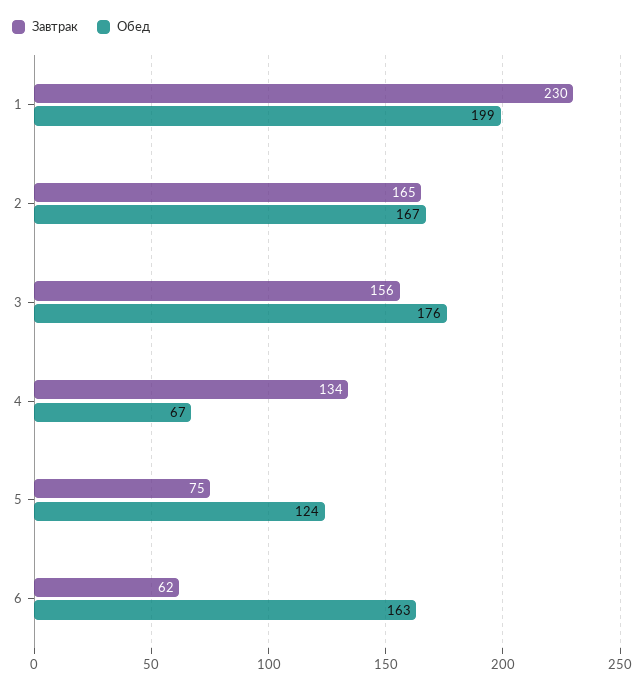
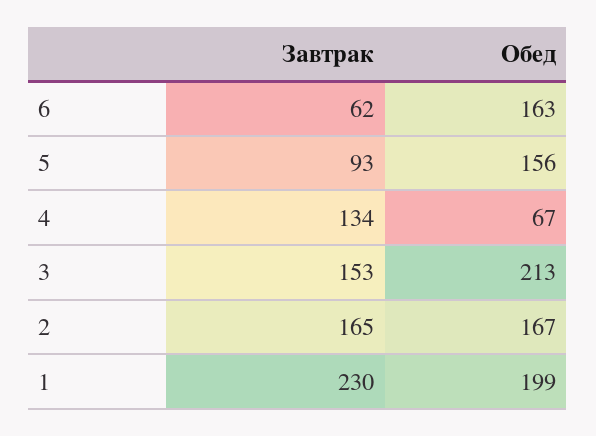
  {
    "Завтрак": {
      "1": 230,
      "2": 165,
-     "3": 156,
+     "3": 153,
      "4": 134,
-     "5": 75,
+     "5": 93,
      "6": 62
    },
    "Обед": {
      "1": 199,
      "2": 167,
-     "3": 176,
+     "3": 213,
      "4": 67,
-     "5": 124,
+     "5": 156,
      "6": 163
    }
  }

